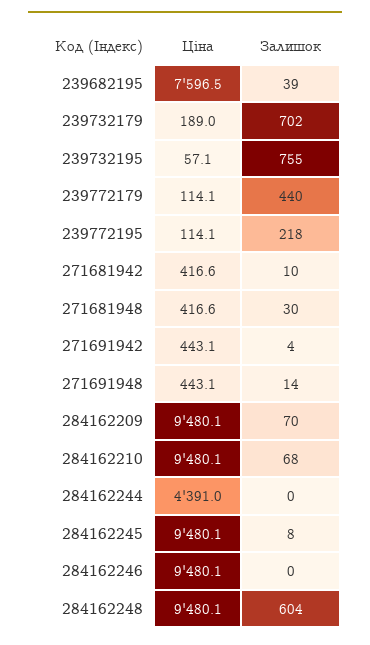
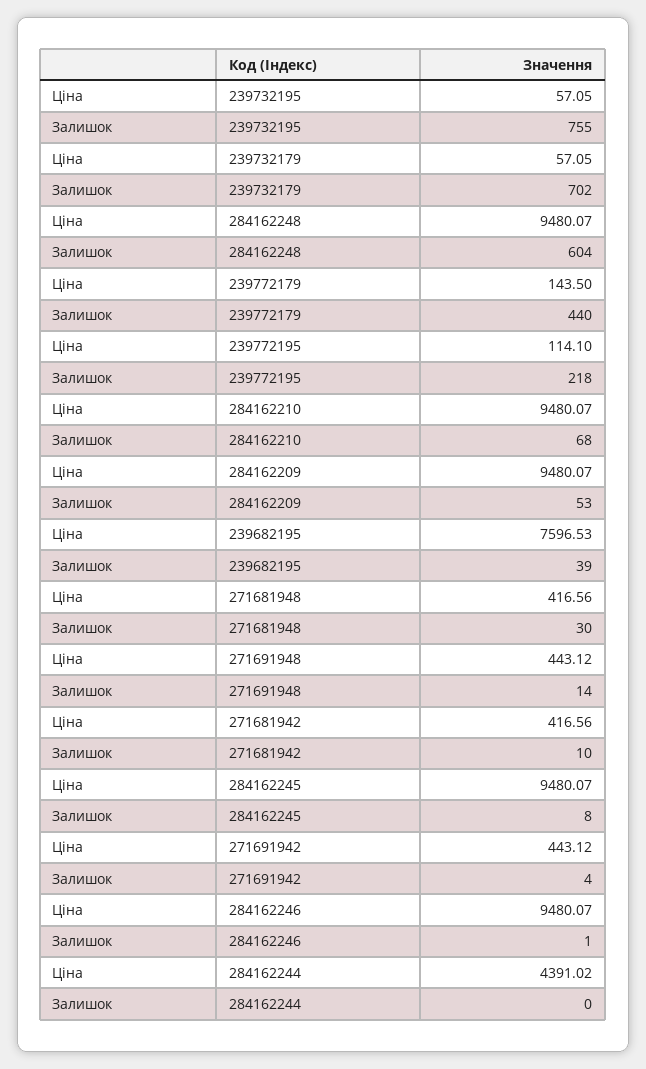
  {
    "Ціна": {
      "239682195": 7596.53,
-     "239732179": 189,
+     "239732179": 57.05,
      "239732195": 57.05,
-     "239772179": 114.1,
+     "239772179": 143.5,
      "239772195": 114.1,
      "271681942": 416.56,
      "271681948": 416.56,
      "271691942": 443.12,
      "271691948": 443.12,
      "284162209": 9480.07,
      "284162210": 9480.07,
      "284162244": 4391.02,
      "284162245": 9480.07,
      "284162246": 9480.07,
      "284162248": 9480.07
    },
    "Залишок": {
      "239682195": 39,
      "239732179": 702,
      "239732195": 755,
      "239772179": 440,
      "239772195": 218,
      "271681942": 10,
      "271681948": 30,
      "271691942": 4,
      "271691948": 14,
-     "284162209": 70,
+     "284162209": 53,
      "284162210": 68,
      "284162244": 0,
      "284162245": 8,
-     "284162246": 0,
+     "284162246": 1,
      "284162248": 604
    }
  }

